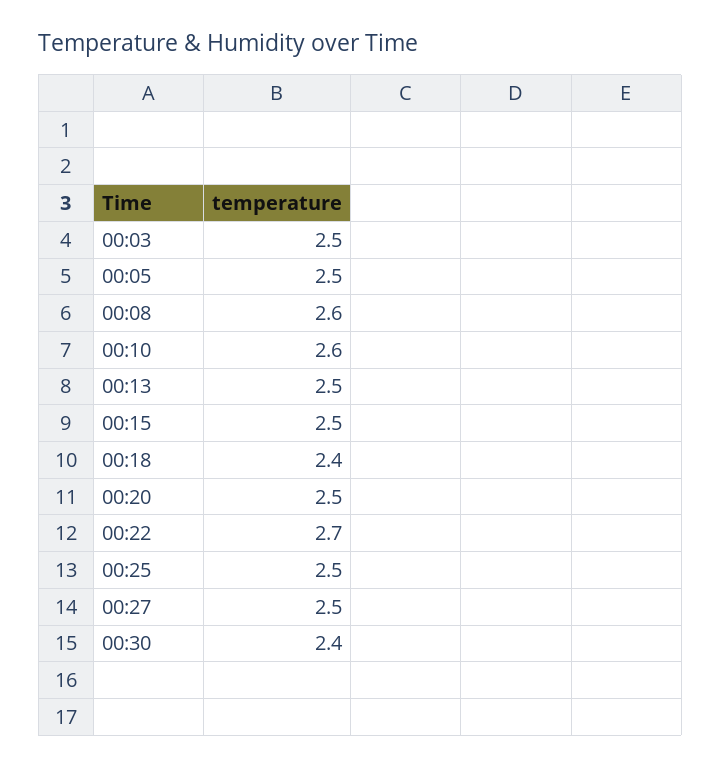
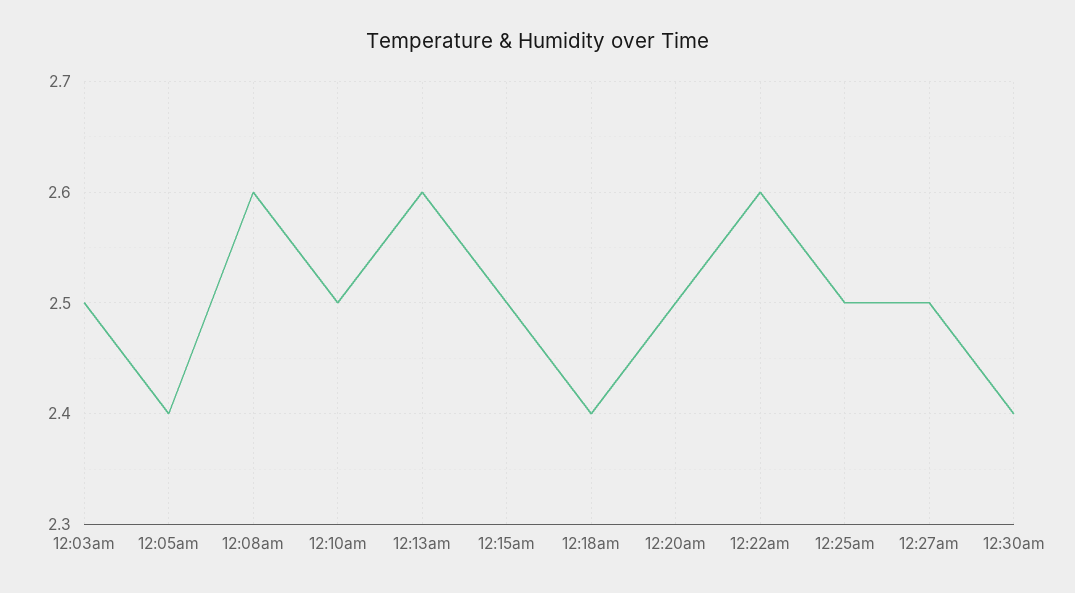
  {
    "00:03": 2.5,
-   "00:05": 2.5,
+   "00:05": 2.4,
    "00:08": 2.6,
-   "00:10": 2.6,
+   "00:10": 2.5,
-   "00:13": 2.5,
+   "00:13": 2.6,
    "00:15": 2.5,
    "00:18": 2.4,
    "00:20": 2.5,
-   "00:22": 2.7,
+   "00:22": 2.6,
    "00:25": 2.5,
    "00:27": 2.5,
    "00:30": 2.4
  }

